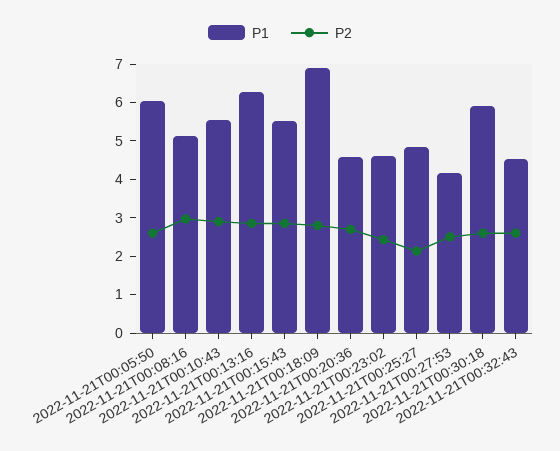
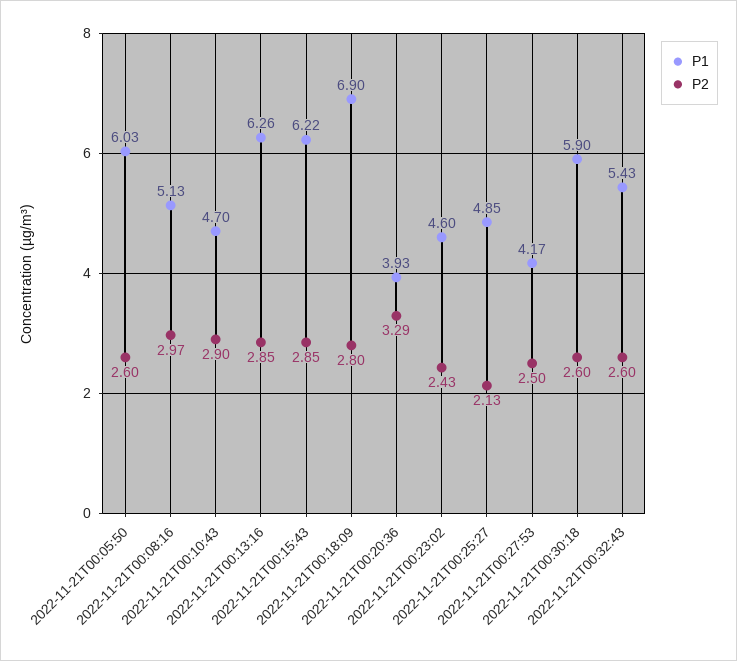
  {
    "P1": {
      "2022-11-21T00:05:50": 6.03,
      "2022-11-21T00:08:16": 5.13,
-     "2022-11-21T00:10:43": 5.5,
+     "2022-11-21T00:10:43": 4.7,
      "2022-11-21T00:13:16": 6.26,
-     "2022-11-21T00:15:43": 5.5,
+     "2022-11-21T00:15:43": 6.22,
      "2022-11-21T00:18:09": 6.9,
-     "2022-11-21T00:20:36": 4.5,
+     "2022-11-21T00:20:36": 3.93,
      "2022-11-21T00:23:02": 4.6,
      "2022-11-21T00:25:27": 4.85,
      "2022-11-21T00:27:53": 4.17,
      "2022-11-21T00:30:18": 5.9,
-     "2022-11-21T00:32:43": 4.5
+     "2022-11-21T00:32:43": 5.43
    },
    "P2": {
      "2022-11-21T00:05:50": 2.6,
      "2022-11-21T00:08:16": 2.97,
      "2022-11-21T00:10:43": 2.9,
      "2022-11-21T00:13:16": 2.85,
      "2022-11-21T00:15:43": 2.85,
      "2022-11-21T00:18:09": 2.8,
-     "2022-11-21T00:20:36": 2.75,
+     "2022-11-21T00:20:36": 3.29,
      "2022-11-21T00:23:02": 2.43,
      "2022-11-21T00:25:27": 2.13,
      "2022-11-21T00:27:53": 2.5,
      "2022-11-21T00:30:18": 2.6,
      "2022-11-21T00:32:43": 2.6
    }
  }

